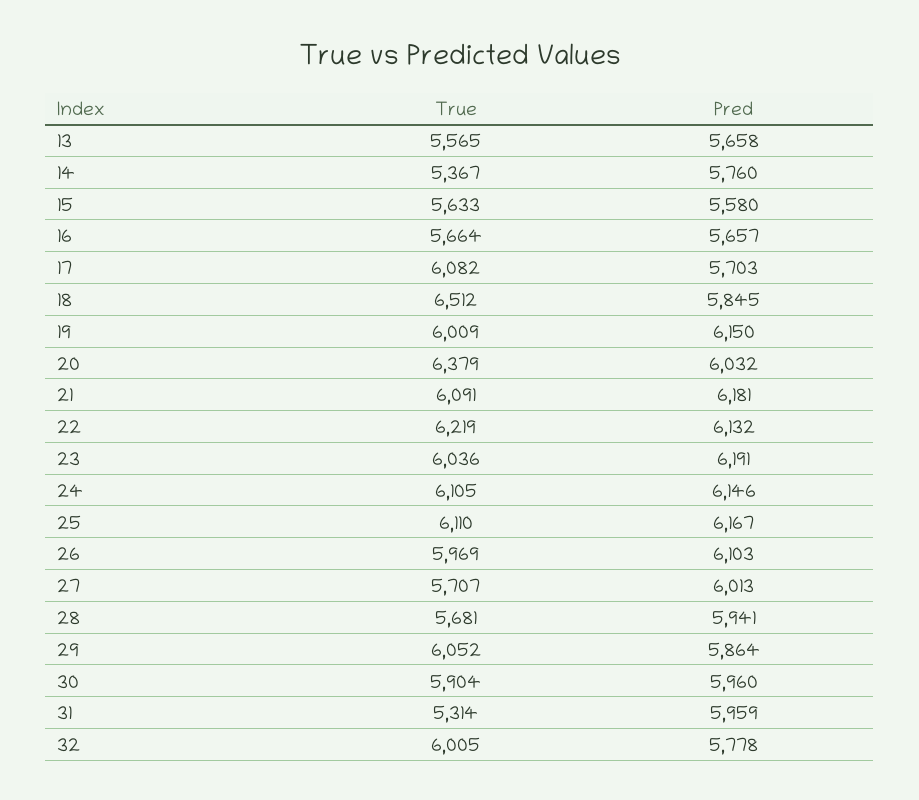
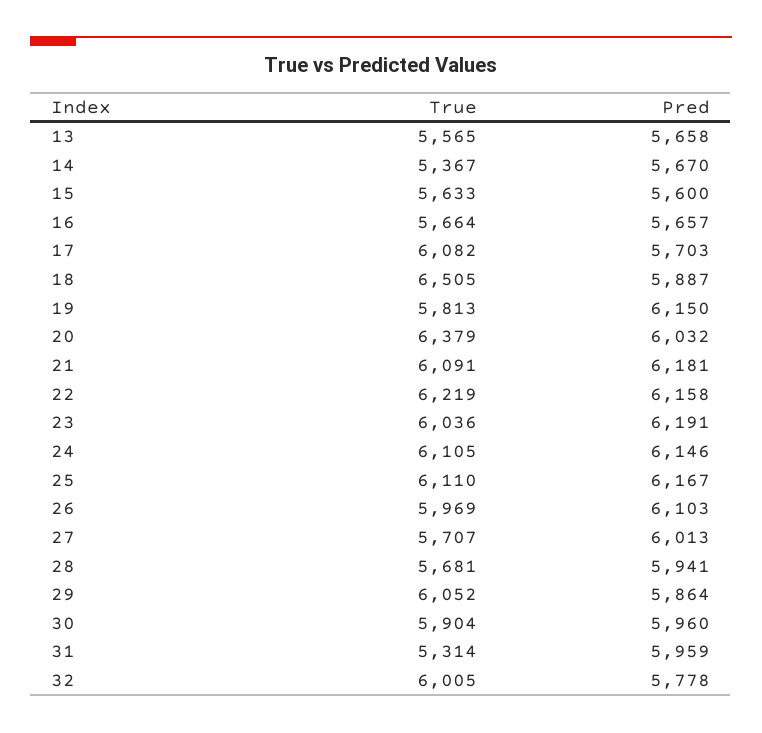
  {
    "True": {
      "13": 5565,
      "14": 5367,
      "15": 5633,
      "16": 5664,
      "17": 6082,
-     "18": 6512,
+     "18": 6505,
-     "19": 6009,
+     "19": 5813,
      "20": 6379,
      "21": 6091,
      "22": 6219,
      "23": 6036,
      "24": 6105,
      "25": 6110,
      "26": 5969,
      "27": 5707,
      "28": 5681,
      "29": 6052,
      "30": 5904,
      "31": 5314,
      "32": 6005
    },
    "Pred": {
      "13": 5658,
-     "14": 5760,
+     "14": 5670,
-     "15": 5580,
+     "15": 5600,
      "16": 5657,
      "17": 5703,
-     "18": 5845,
+     "18": 5887,
      "19": 6150,
      "20": 6032,
      "21": 6181,
-     "22": 6132,
+     "22": 6158,
      "23": 6191,
      "24": 6146,
      "25": 6167,
      "26": 6103,
      "27": 6013,
      "28": 5941,
      "29": 5864,
      "30": 5960,
      "31": 5959,
      "32": 5778
    }
  }

